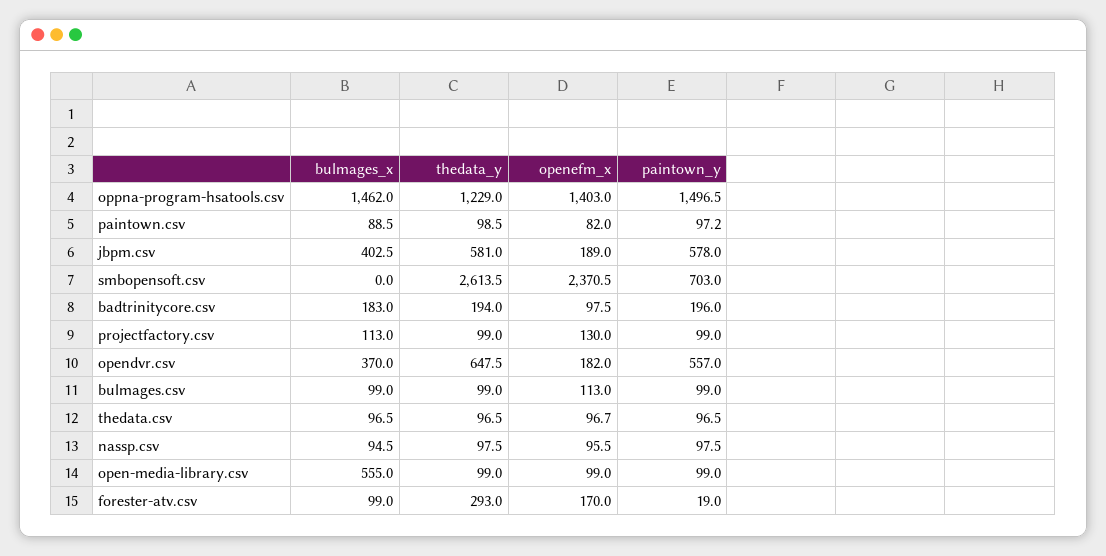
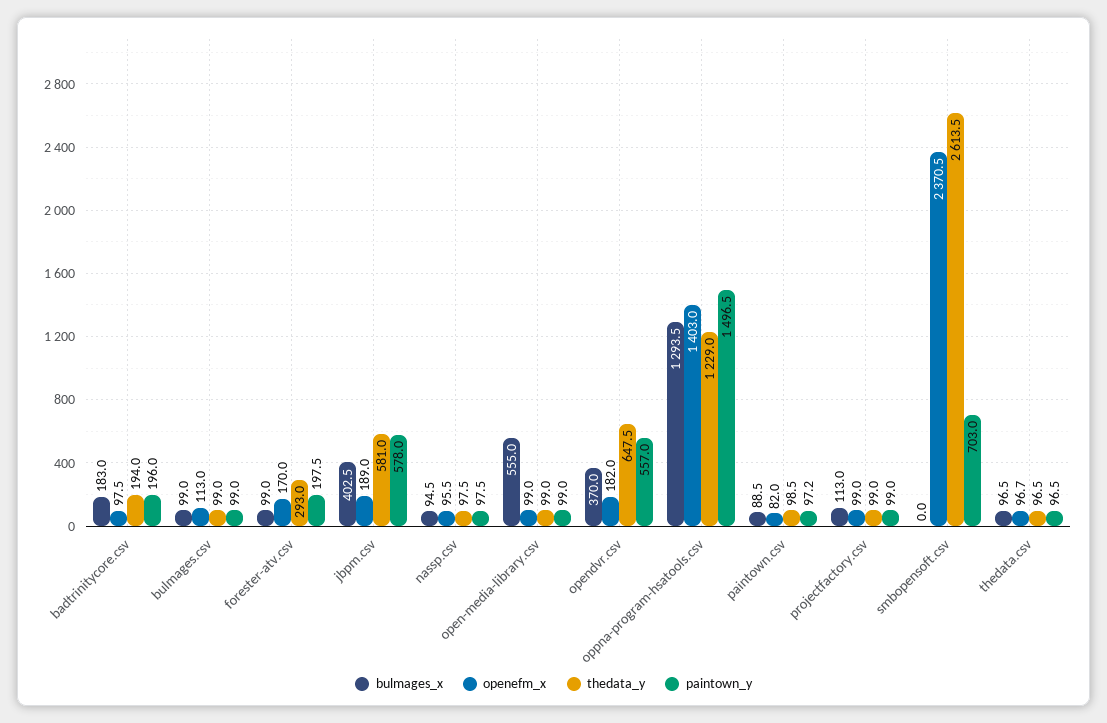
  {
    "bulmages_x": {
-     "oppna-program-hsatools.csv": 1462,
+     "oppna-program-hsatools.csv": 1293.5,
      "paintown.csv": 88.5,
      "jbpm.csv": 402.5,
      "smbopensoft.csv": 0,
      "badtrinitycore.csv": 183,
      "projectfactory.csv": 113,
      "opendvr.csv": 370,
      "bulmages.csv": 99,
      "thedata.csv": 96.5,
      "nassp.csv": 94.5,
      "open-media-library.csv": 555,
      "forester-atv.csv": 99
    },
    "thedata_y": {
      "oppna-program-hsatools.csv": 1229,
      "paintown.csv": 98.5,
      "jbpm.csv": 581,
      "smbopensoft.csv": 2613.5,
      "badtrinitycore.csv": 194,
      "projectfactory.csv": 99,
      "opendvr.csv": 647.5,
      "bulmages.csv": 99,
      "thedata.csv": 96.5,
      "nassp.csv": 97.5,
      "open-media-library.csv": 99,
      "forester-atv.csv": 293
    },
    "openefm_x": {
      "oppna-program-hsatools.csv": 1403,
      "paintown.csv": 82,
      "jbpm.csv": 189,
      "smbopensoft.csv": 2370.5,
      "badtrinitycore.csv": 97.5,
-     "projectfactory.csv": 130,
+     "projectfactory.csv": 99,
      "opendvr.csv": 182,
      "bulmages.csv": 113,
      "thedata.csv": 96.7,
      "nassp.csv": 95.5,
      "open-media-library.csv": 99,
      "forester-atv.csv": 170
    },
    "paintown_y": {
      "oppna-program-hsatools.csv": 1496.5,
      "paintown.csv": 97.2,
      "jbpm.csv": 578,
      "smbopensoft.csv": 703,
      "badtrinitycore.csv": 196,
      "projectfactory.csv": 99,
      "opendvr.csv": 557,
      "bulmages.csv": 99,
      "thedata.csv": 96.5,
      "nassp.csv": 97.5,
      "open-media-library.csv": 99,
-     "forester-atv.csv": 19
+     "forester-atv.csv": 197.5
    }
  }

